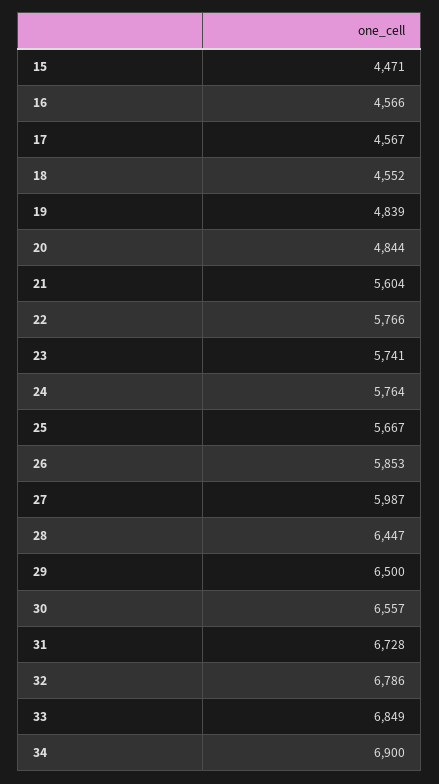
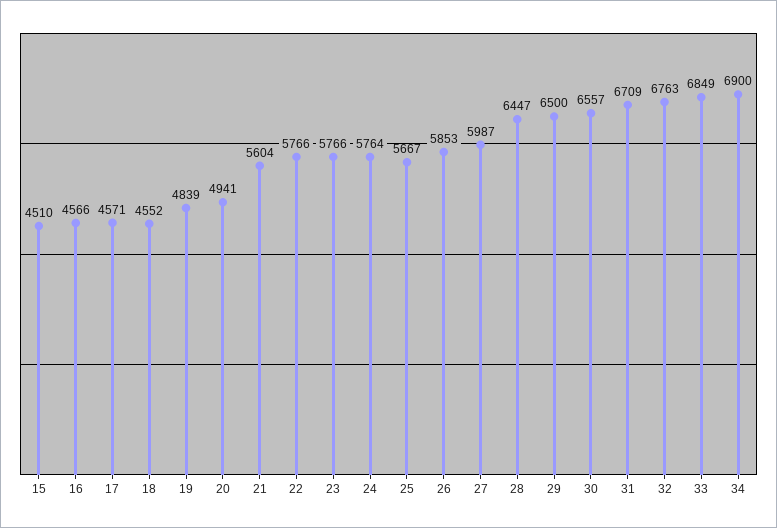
  {
-   "15": 4471,
+   "15": 4510,
    "16": 4566,
-   "17": 4567,
+   "17": 4571,
    "18": 4552,
    "19": 4839,
-   "20": 4844,
+   "20": 4941,
    "21": 5604,
    "22": 5766,
-   "23": 5741,
+   "23": 5766,
    "24": 5764,
    "25": 5667,
    "26": 5853,
    "27": 5987,
    "28": 6447,
    "29": 6500,
    "30": 6557,
-   "31": 6728,
+   "31": 6709,
-   "32": 6786,
+   "32": 6763,
    "33": 6849,
    "34": 6900
  }

